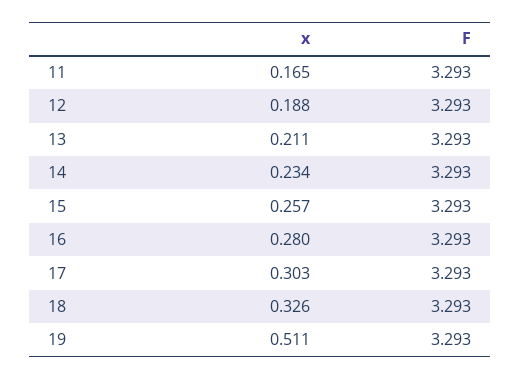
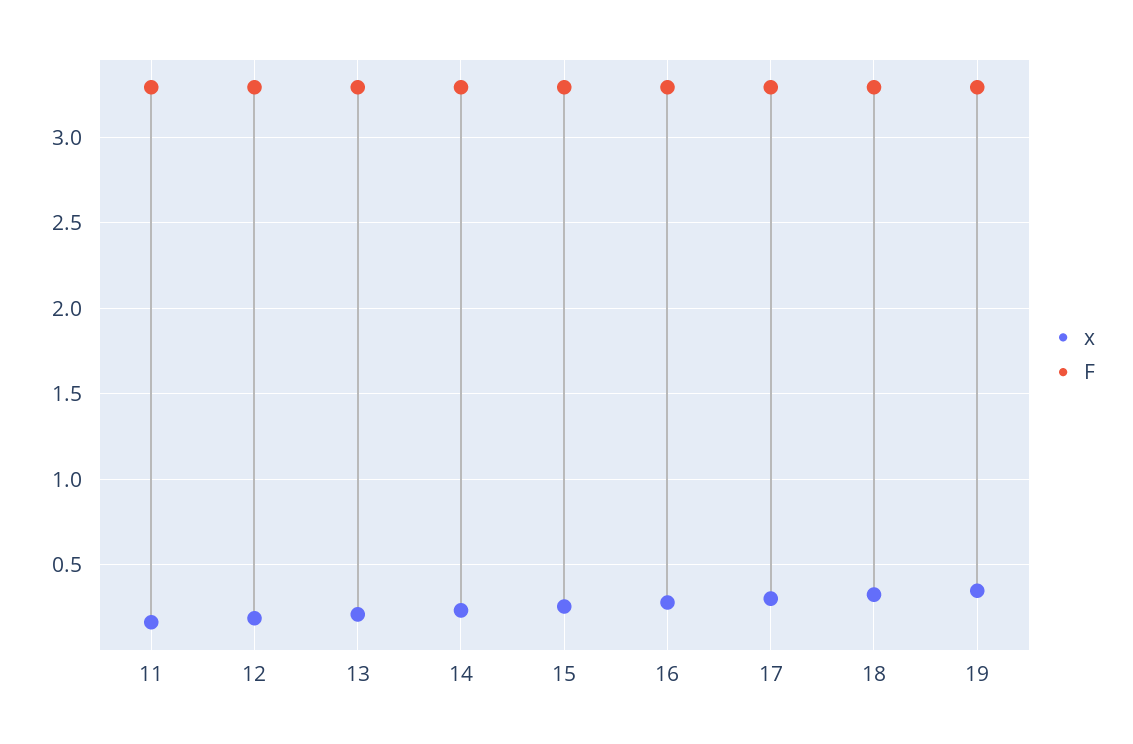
  {
    "x": {
      "11": 0.165,
      "12": 0.188,
      "13": 0.211,
      "14": 0.234,
      "15": 0.257,
      "16": 0.28,
      "17": 0.303,
      "18": 0.326,
-     "19": 0.511
+     "19": 0.35
    },
    "F": {
      "11": 3.293,
      "12": 3.293,
      "13": 3.293,
      "14": 3.293,
      "15": 3.293,
      "16": 3.293,
      "17": 3.293,
      "18": 3.293,
      "19": 3.293
    }
  }

